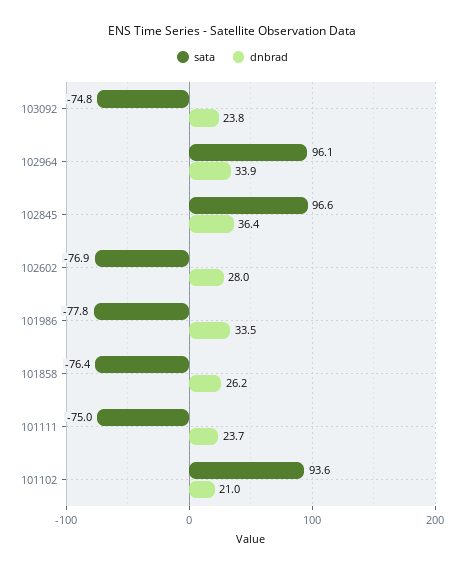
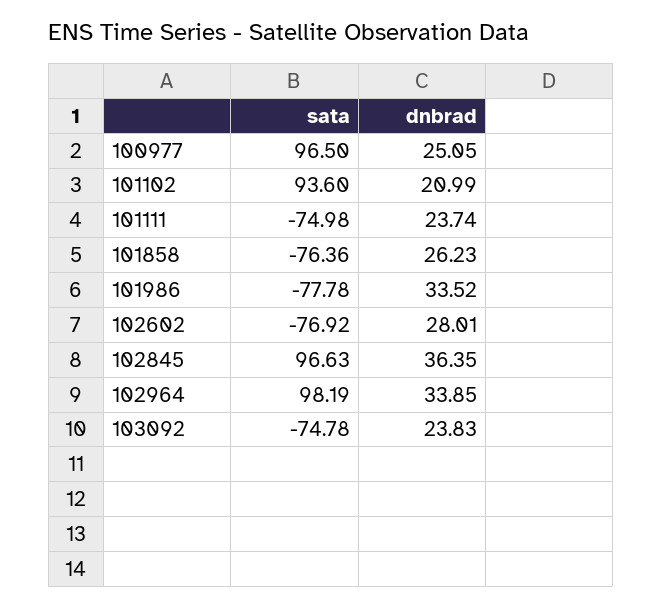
  {
    "sata": {
      "103092": -74.78,
-     "102964": 96.1,
+     "102964": 98.19,
      "102845": 96.63,
      "102602": -76.92,
      "101986": -77.78,
      "101858": -76.36,
      "101111": -74.98,
-     "101102": 93.6
+     "101102": 93.6,
+     "100977": 96.5
    },
    "dnbrad": {
      "103092": 23.83,
      "102964": 33.85,
      "102845": 36.35,
      "102602": 28.01,
      "101986": 33.52,
      "101858": 26.23,
      "101111": 23.74,
-     "101102": 20.99
+     "101102": 20.99,
+     "100977": 25.05
    }
  }

